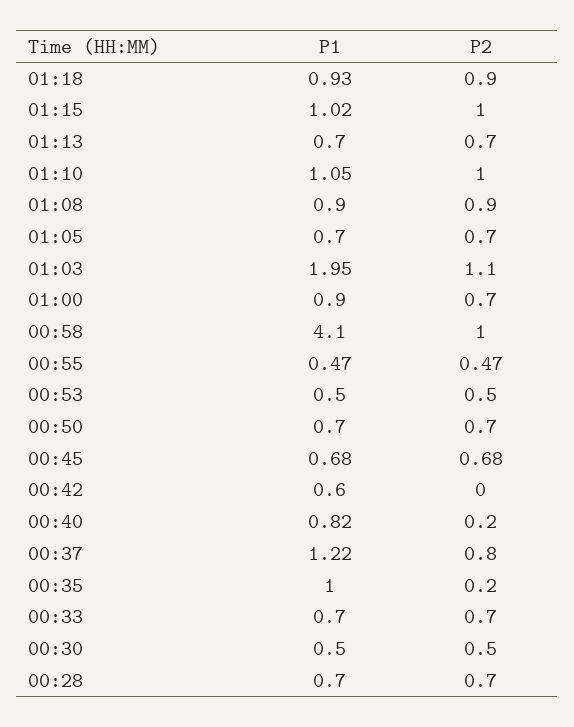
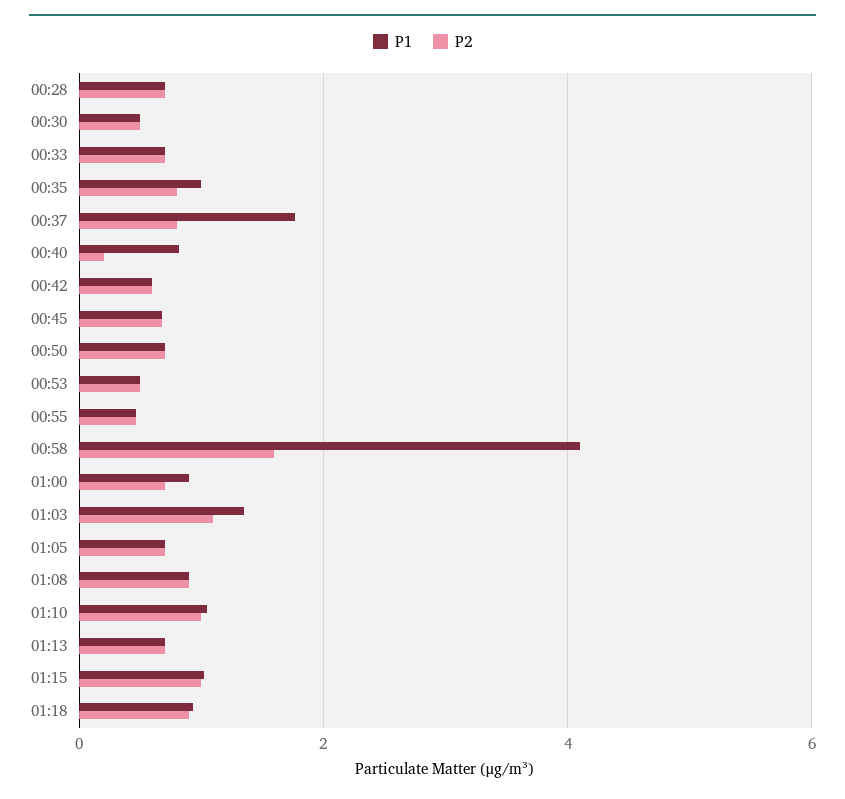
  {
    "P1": {
      "01:18": 0.93,
      "01:15": 1.02,
      "01:13": 0.7,
      "01:10": 1.05,
      "01:08": 0.9,
      "01:05": 0.7,
-     "01:03": 1.95,
+     "01:03": 1.4,
      "01:00": 0.9,
      "00:58": 4.1,
      "00:55": 0.47,
      "00:53": 0.5,
      "00:50": 0.7,
      "00:45": 0.68,
      "00:42": 0.6,
      "00:40": 0.82,
-     "00:37": 1.22,
+     "00:37": 1.8,
      "00:35": 1,
      "00:33": 0.7,
      "00:30": 0.5,
      "00:28": 0.7
    },
    "P2": {
      "01:18": 0.9,
      "01:15": 1,
      "01:13": 0.7,
      "01:10": 1,
      "01:08": 0.9,
      "01:05": 0.7,
      "01:03": 1.1,
      "01:00": 0.7,
-     "00:58": 1,
+     "00:58": 1.6,
      "00:55": 0.47,
      "00:53": 0.5,
      "00:50": 0.7,
      "00:45": 0.68,
-     "00:42": 0,
+     "00:42": 0.6,
      "00:40": 0.2,
      "00:37": 0.8,
-     "00:35": 0.2,
+     "00:35": 0.8,
      "00:33": 0.7,
      "00:30": 0.5,
      "00:28": 0.7
    }
  }

